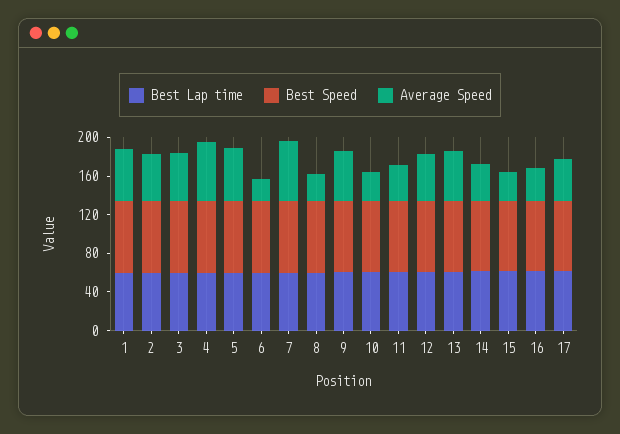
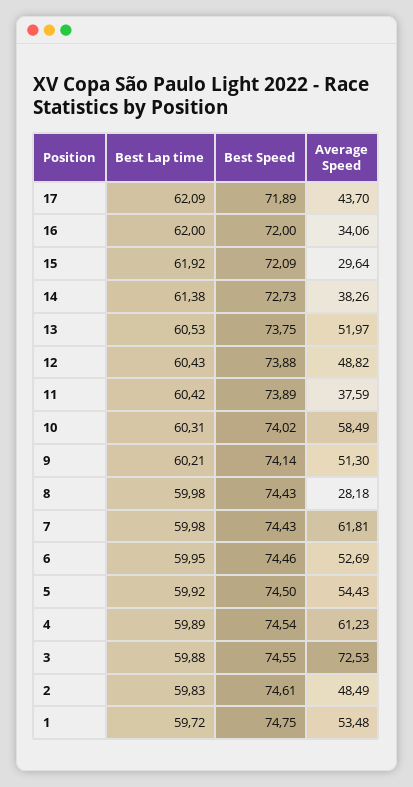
  {
    "Best Lap time": {
      "1": 59.72,
      "2": 59.83,
      "3": 59.88,
      "4": 59.89,
      "5": 59.92,
      "6": 59.95,
      "7": 59.98,
      "8": 59.98,
      "9": 60.21,
      "10": 60.31,
      "11": 60.42,
      "12": 60.43,
      "13": 60.53,
      "14": 61.38,
      "15": 61.92,
      "16": 62,
      "17": 62.09
    },
    "Best Speed": {
      "1": 74.75,
      "2": 74.61,
      "3": 74.55,
      "4": 74.54,
      "5": 74.5,
      "6": 74.46,
      "7": 74.43,
      "8": 74.43,
      "9": 74.14,
      "10": 74.02,
      "11": 73.89,
      "12": 73.88,
      "13": 73.75,
      "14": 72.73,
      "15": 72.09,
      "16": 72,
      "17": 71.89
    },
    "Average Speed": {
      "1": 53.48,
      "2": 48.49,
-     "3": 50,
+     "3": 72.53,
      "4": 61.23,
      "5": 54.43,
-     "6": 20,
+     "6": 52.69,
      "7": 61.81,
      "8": 28.18,
      "9": 51.3,
-     "10": 30,
+     "10": 58.49,
      "11": 37.59,
      "12": 48.82,
      "13": 51.97,
      "14": 38.26,
      "15": 29.64,
      "16": 34.06,
      "17": 43.7
    }
  }

